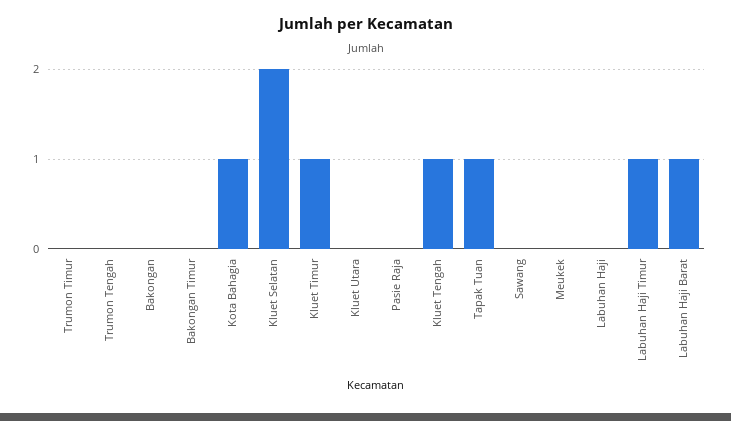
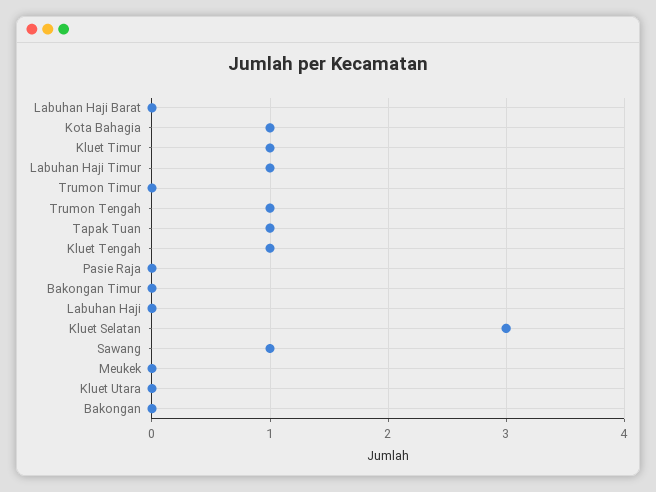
  {
    "Trumon Timur": 0,
-   "Trumon Tengah": 0,
+   "Trumon Tengah": 1,
    "Bakongan": 0,
    "Bakongan Timur": 0,
    "Kota Bahagia": 1,
-   "Kluet Selatan": 2,
+   "Kluet Selatan": 3,
    "Kluet Timur": 1,
    "Kluet Utara": 0,
    "Pasie Raja": 0,
    "Kluet Tengah": 1,
    "Tapak Tuan": 1,
-   "Sawang": 0,
+   "Sawang": 1,
    "Meukek": 0,
    "Labuhan Haji": 0,
    "Labuhan Haji Timur": 1,
-   "Labuhan Haji Barat": 1
+   "Labuhan Haji Barat": 0
  }

